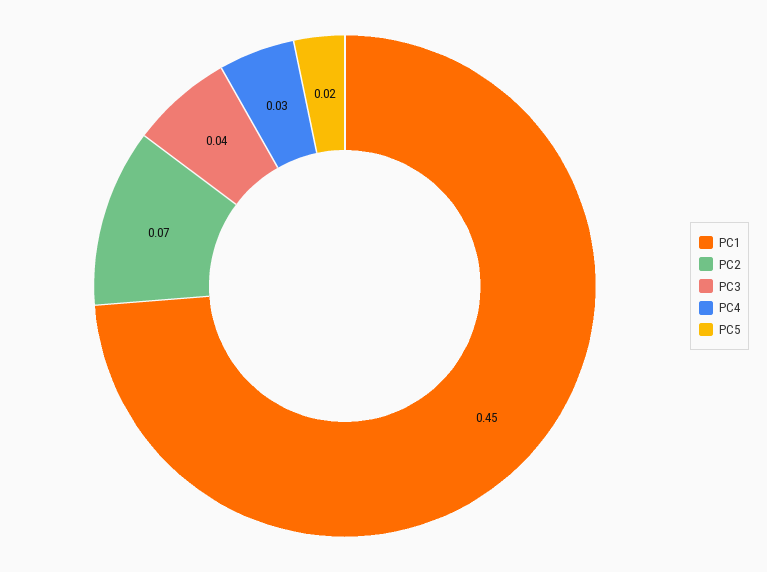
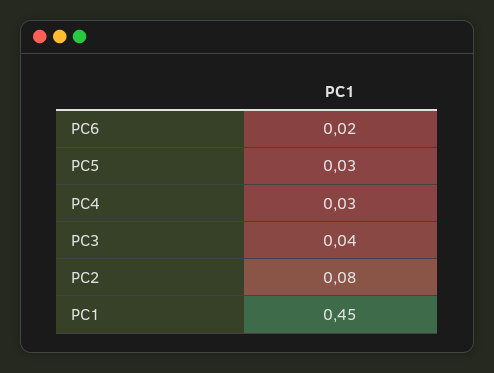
  {
    "PC1": 0.45,
-   "PC2": 0.07,
+   "PC2": 0.08,
    "PC3": 0.04,
    "PC4": 0.03,
-   "PC5": 0.02
+   "PC5": 0.03,
+   "PC6": 0.02
  }

